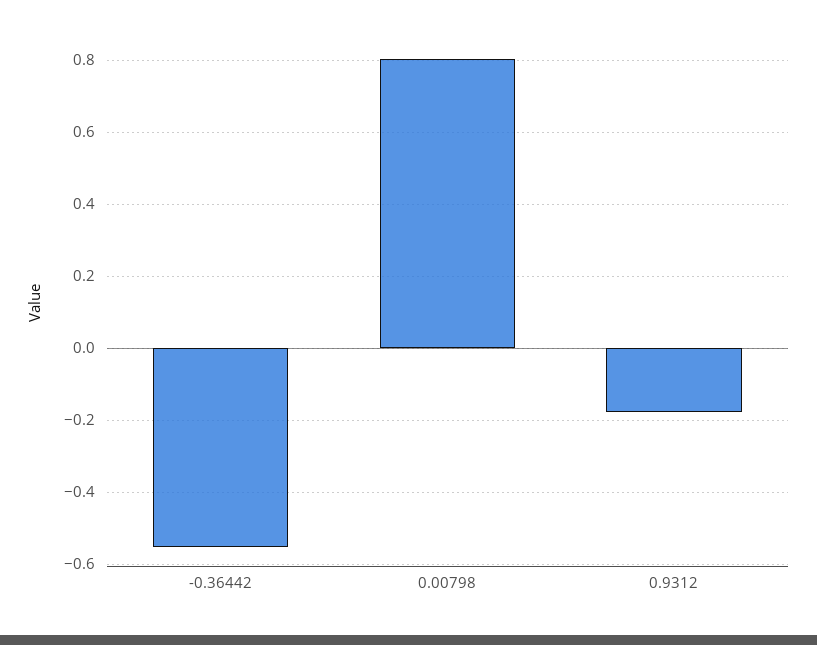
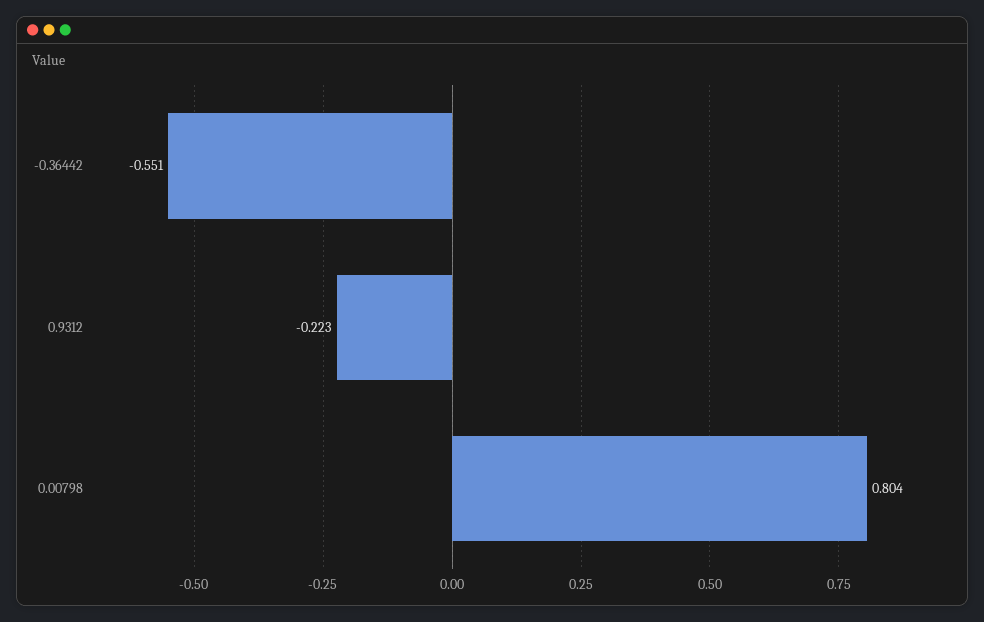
  {
    "-0.36442": -0.551,
    "0.00798": 0.804,
-   "0.9312": -0.18
+   "0.9312": -0.223
  }

